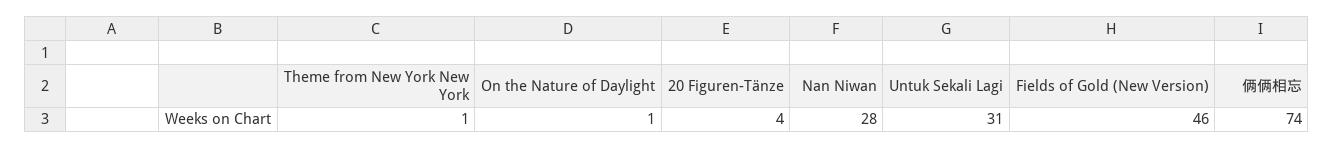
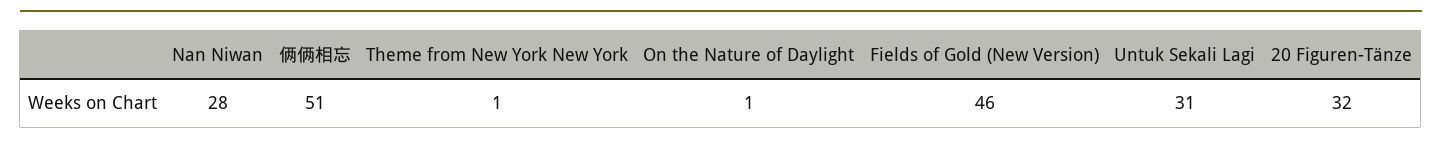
  {
    "Theme from New York New York": 1,
    "On the Nature of Daylight": 1,
-   "20 Figuren-Tänze": 4,
+   "20 Figuren-Tänze": 32,
    "Nan Niwan": 28,
    "Untuk Sekali Lagi": 31,
    "Fields of Gold (New Version)": 46,
-   "俩俩相忘": 74
+   "俩俩相忘": 51
  }

